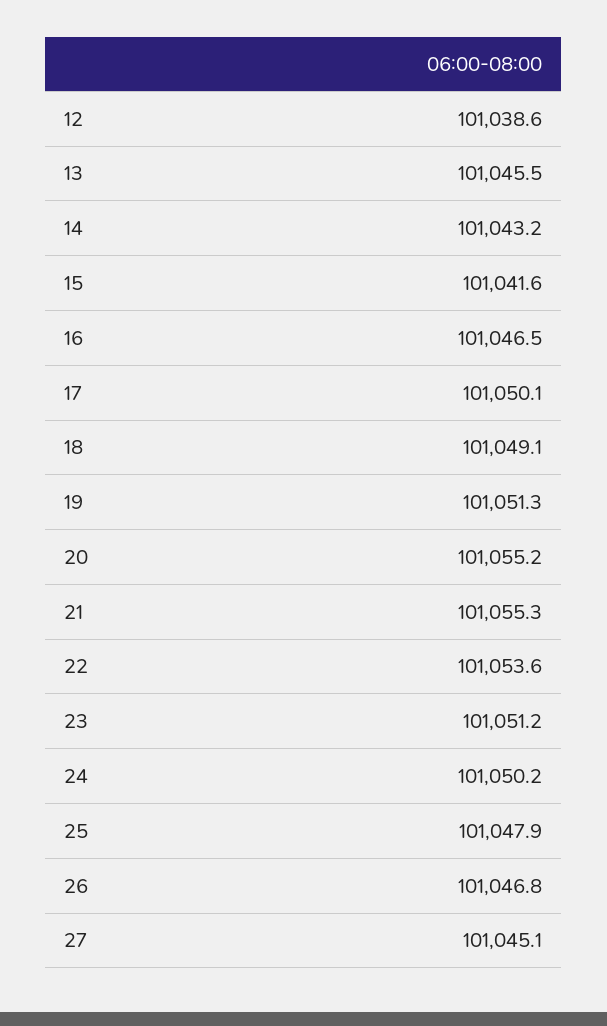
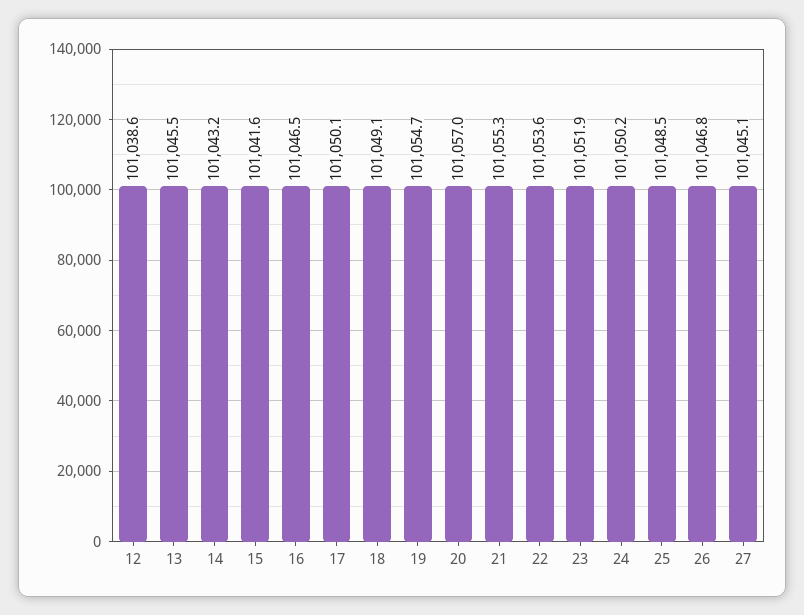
  {
    "12": 101038.6,
    "13": 101045.5,
    "14": 101043.2,
    "15": 101041.6,
    "16": 101046.5,
    "17": 101050.1,
    "18": 101049.1,
-   "19": 101051.3,
+   "19": 101054.7,
-   "20": 101055.2,
+   "20": 101057,
    "21": 101055.3,
    "22": 101053.6,
-   "23": 101051.2,
+   "23": 101051.9,
    "24": 101050.2,
-   "25": 101047.9,
+   "25": 101048.5,
    "26": 101046.8,
    "27": 101045.1
  }

